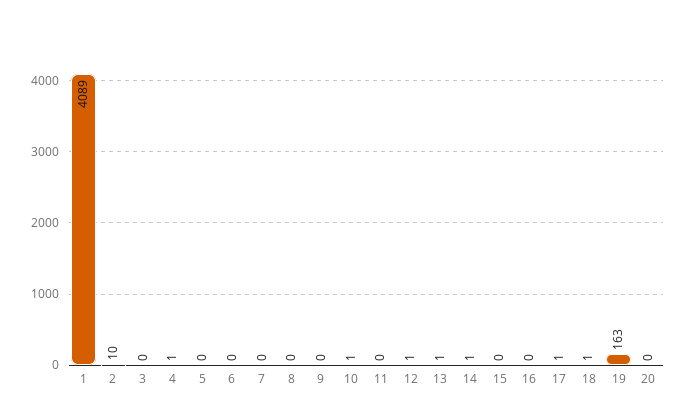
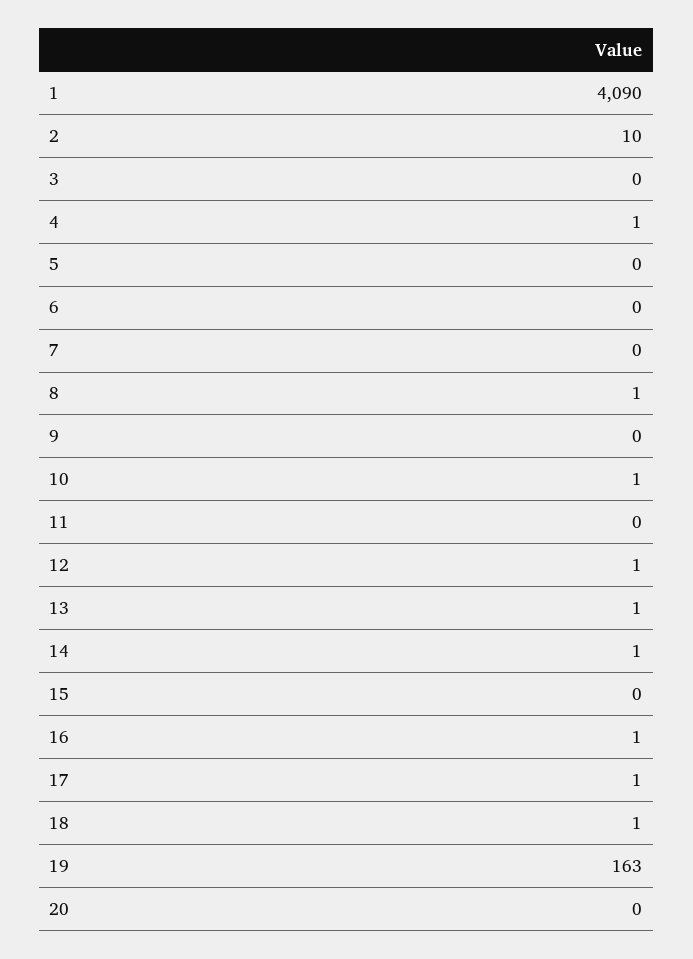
  {
-   "1": 4089,
+   "1": 4090,
    "2": 10,
    "3": 0,
    "4": 1,
    "5": 0,
    "6": 0,
    "7": 0,
-   "8": 0,
+   "8": 1,
    "9": 0,
    "10": 1,
    "11": 0,
    "12": 1,
    "13": 1,
    "14": 1,
    "15": 0,
-   "16": 0,
+   "16": 1,
    "17": 1,
    "18": 1,
    "19": 163,
    "20": 0
  }

